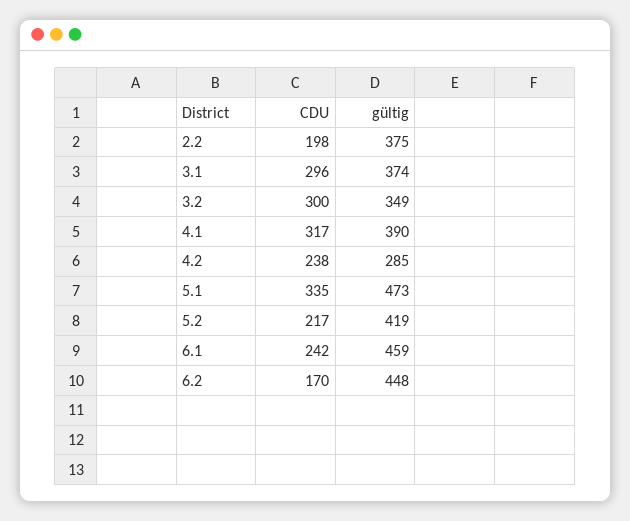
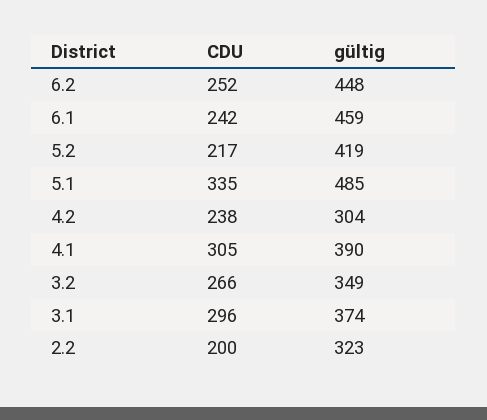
  {
    "CDU": {
-     "2.2": 198,
+     "2.2": 200,
      "3.1": 296,
-     "3.2": 300,
+     "3.2": 266,
-     "4.1": 317,
+     "4.1": 305,
      "4.2": 238,
      "5.1": 335,
      "5.2": 217,
      "6.1": 242,
-     "6.2": 170
+     "6.2": 252
    },
    "gültig": {
-     "2.2": 375,
+     "2.2": 323,
      "3.1": 374,
      "3.2": 349,
      "4.1": 390,
-     "4.2": 285,
+     "4.2": 304,
-     "5.1": 473,
+     "5.1": 485,
      "5.2": 419,
      "6.1": 459,
      "6.2": 448
    }
  }

